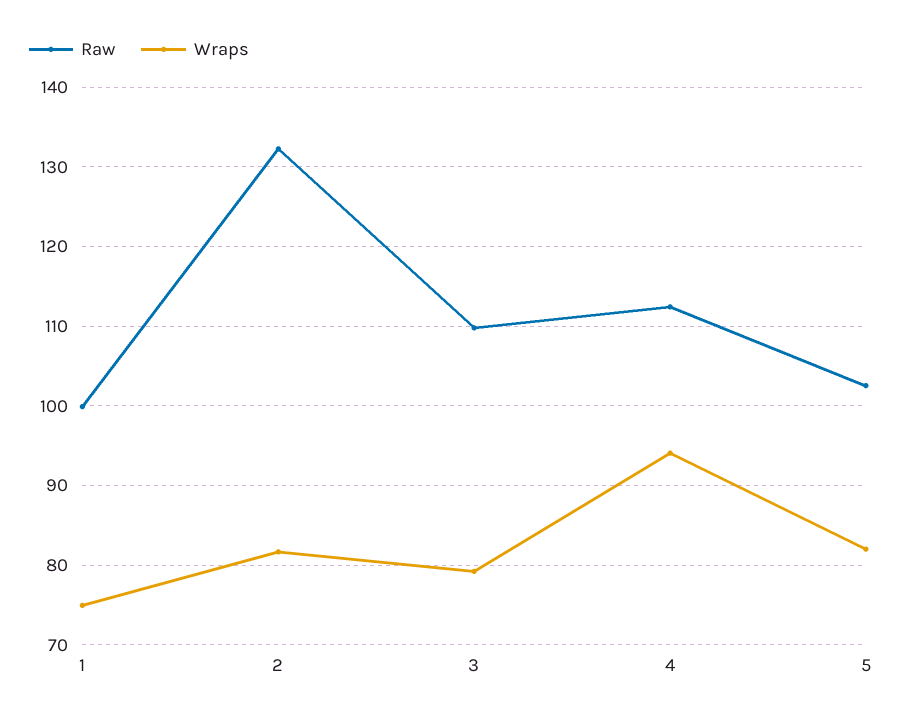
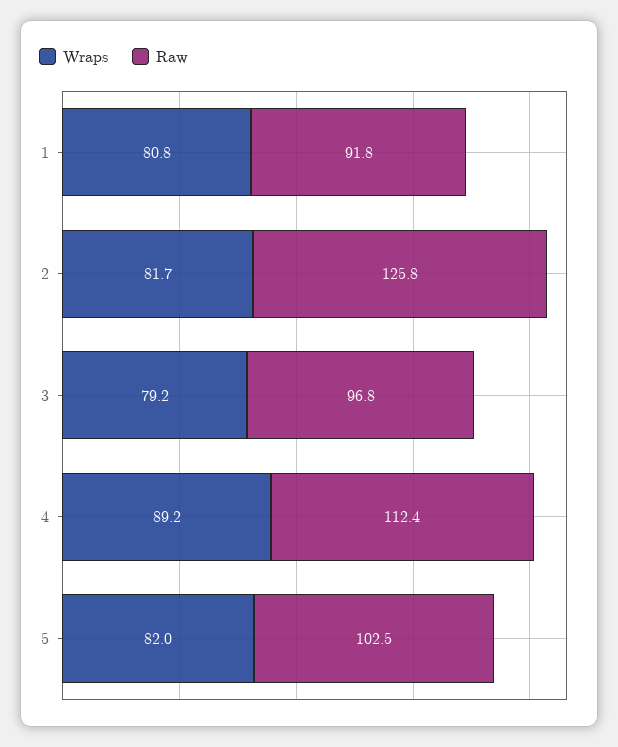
  {
    "Raw": {
-     "1": 100,
+     "1": 91.8,
-     "2": 132,
+     "2": 125.8,
-     "3": 110,
+     "3": 96.8,
      "4": 112.4,
      "5": 102.5
    },
    "Wraps": {
-     "1": 75,
+     "1": 80.8,
      "2": 81.7,
      "3": 79.2,
-     "4": 94,
+     "4": 89.2,
      "5": 82
    }
  }

